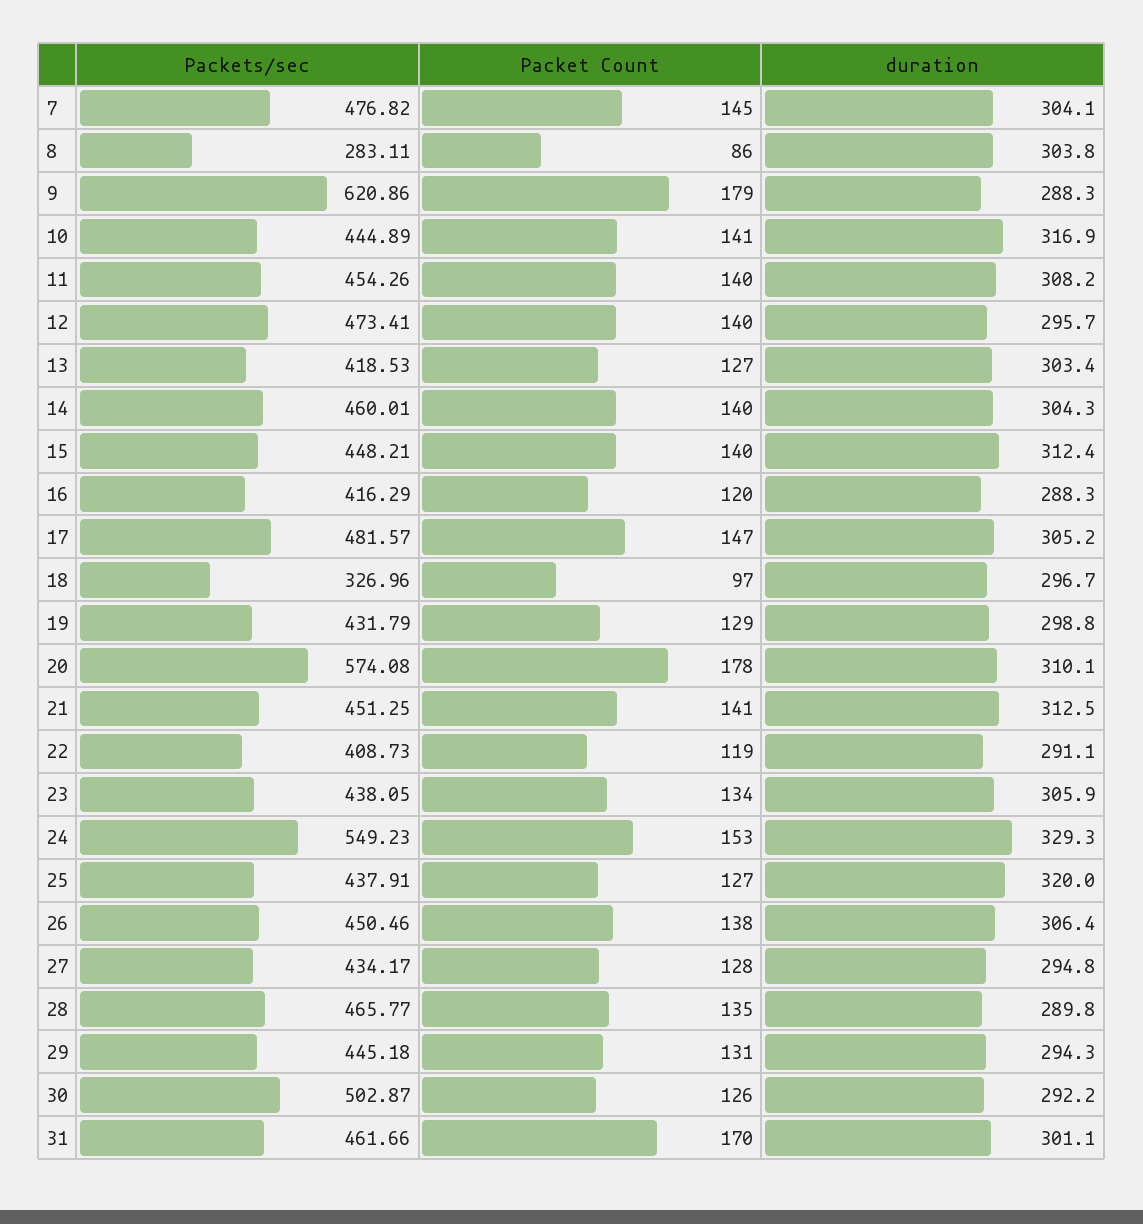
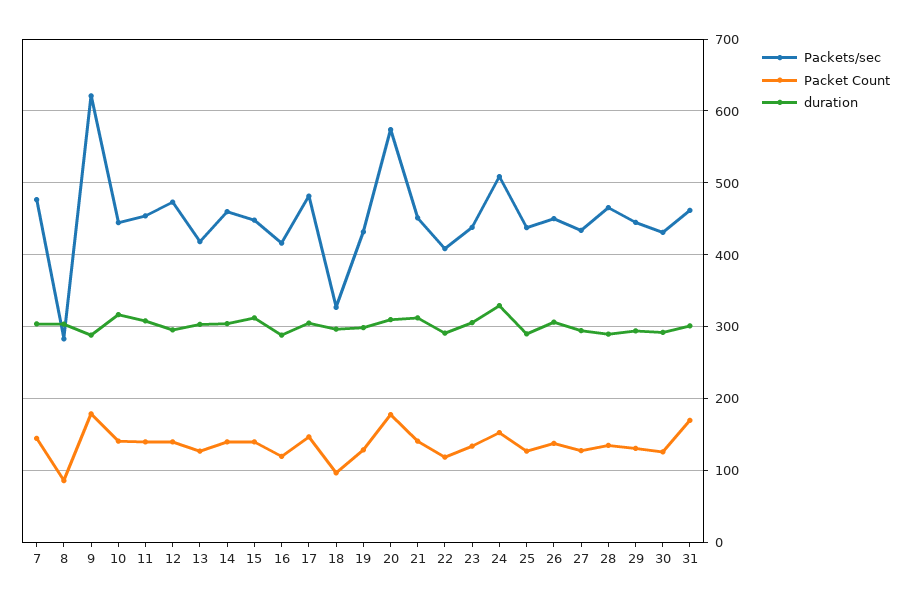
  {
    "Packets/sec": {
      "7": 476.82,
      "8": 283.11,
      "9": 620.86,
      "10": 444.89,
      "11": 454.26,
      "12": 473.41,
      "13": 418.53,
      "14": 460.01,
      "15": 448.21,
      "16": 416.29,
      "17": 481.57,
      "18": 326.96,
      "19": 431.79,
      "20": 574.08,
      "21": 451.25,
      "22": 408.73,
      "23": 438.05,
-     "24": 549.23,
+     "24": 510,
      "25": 437.91,
      "26": 450.46,
      "27": 434.17,
      "28": 465.77,
      "29": 445.18,
-     "30": 502.87,
+     "30": 430,
      "31": 461.66
    },
    "Packet Count": {
      "7": 145,
      "8": 86,
      "9": 179,
      "10": 141,
      "11": 140,
      "12": 140,
      "13": 127,
      "14": 140,
      "15": 140,
      "16": 120,
      "17": 147,
      "18": 97,
      "19": 129,
      "20": 178,
      "21": 141,
      "22": 119,
      "23": 134,
      "24": 153,
      "25": 127,
      "26": 138,
      "27": 128,
      "28": 135,
      "29": 131,
      "30": 126,
      "31": 170
    },
    "duration": {
      "7": 304.1,
      "8": 303.8,
      "9": 288.3,
      "10": 316.9,
      "11": 308.2,
      "12": 295.7,
      "13": 303.4,
      "14": 304.3,
      "15": 312.4,
      "16": 288.3,
      "17": 305.2,
      "18": 296.7,
      "19": 298.8,
      "20": 310.1,
      "21": 312.5,
      "22": 291.1,
      "23": 305.9,
      "24": 329.3,
-     "25": 320,
+     "25": 290,
      "26": 306.4,
      "27": 294.8,
      "28": 289.8,
      "29": 294.3,
      "30": 292.2,
      "31": 301.1
    }
  }

